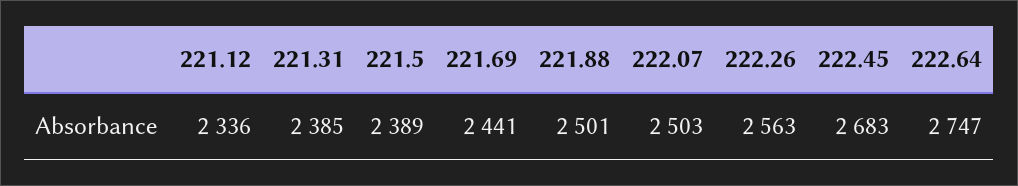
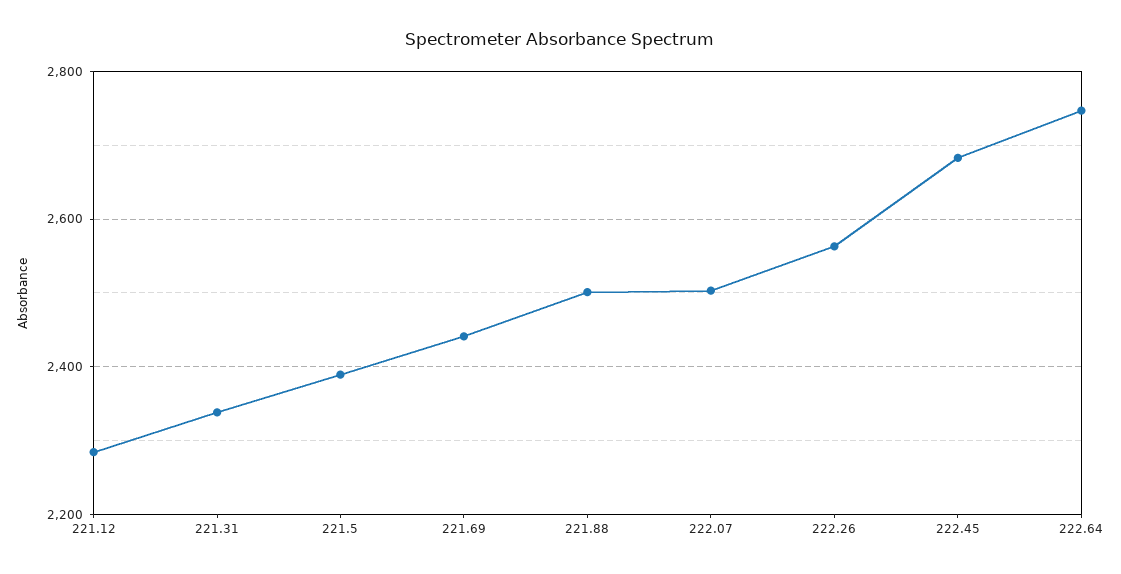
  {
-   "221.12": 2336,
+   "221.12": 2280,
-   "221.31": 2385,
+   "221.31": 2340,
    "221.5": 2389,
    "221.69": 2441,
    "221.88": 2501,
    "222.07": 2503,
    "222.26": 2563,
    "222.45": 2683,
    "222.64": 2747
  }

